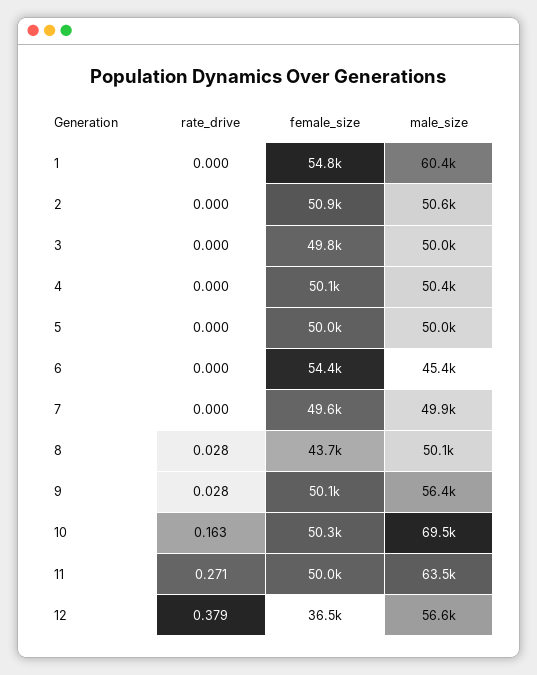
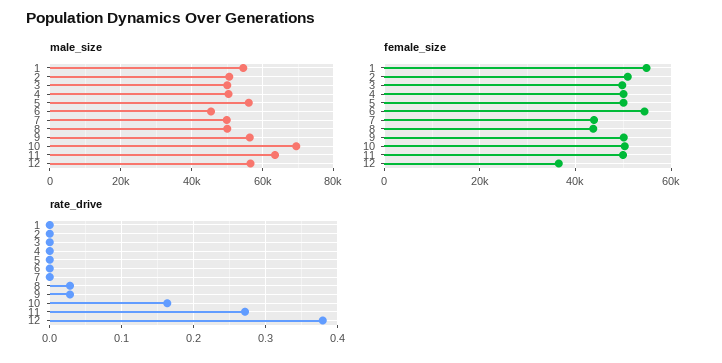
  {
    "rate_drive": {
      "1": 0,
      "2": 0,
      "3": 0,
      "4": 0,
      "5": 0,
      "6": 0,
      "7": 0,
      "8": 0.028,
      "9": 0.028,
      "10": 0.163,
      "11": 0.271,
      "12": 0.379
    },
    "female_size": {
      "1": 54800,
      "2": 50900,
      "3": 49800,
      "4": 50100,
      "5": 50000,
      "6": 54400,
-     "7": 49600,
+     "7": 44000,
      "8": 43700,
      "9": 50100,
      "10": 50300,
      "11": 50000,
      "12": 36500
    },
    "male_size": {
-     "1": 60400,
+     "1": 54000,
      "2": 50600,
      "3": 50000,
      "4": 50400,
-     "5": 50000,
+     "5": 56000,
      "6": 45400,
      "7": 49900,
      "8": 50100,
      "9": 56400,
      "10": 69500,
      "11": 63500,
      "12": 56600
    }
  }

